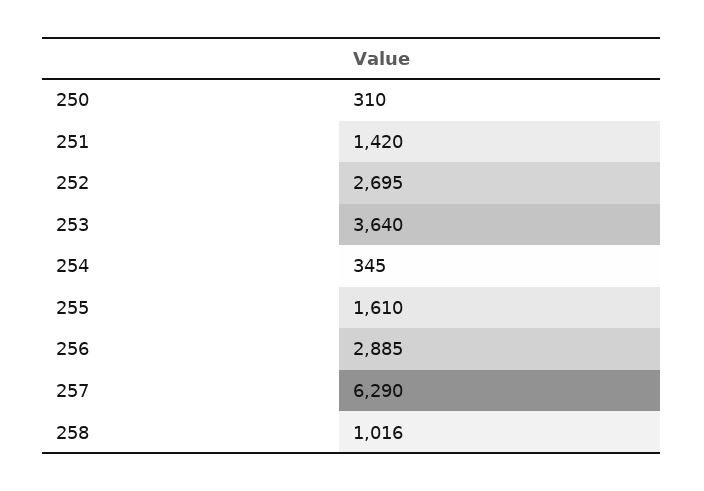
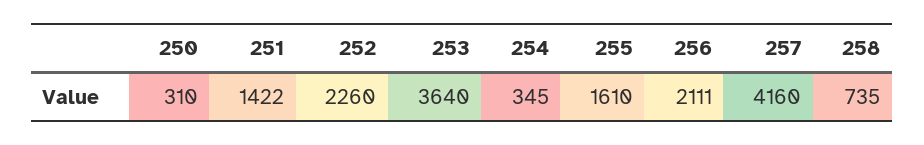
  {
    "250": 310,
-   "251": 1420,
+   "251": 1422,
-   "252": 2695,
+   "252": 2260,
    "253": 3640,
    "254": 345,
    "255": 1610,
-   "256": 2885,
+   "256": 2111,
-   "257": 6290,
+   "257": 4160,
-   "258": 1016
+   "258": 735
  }

